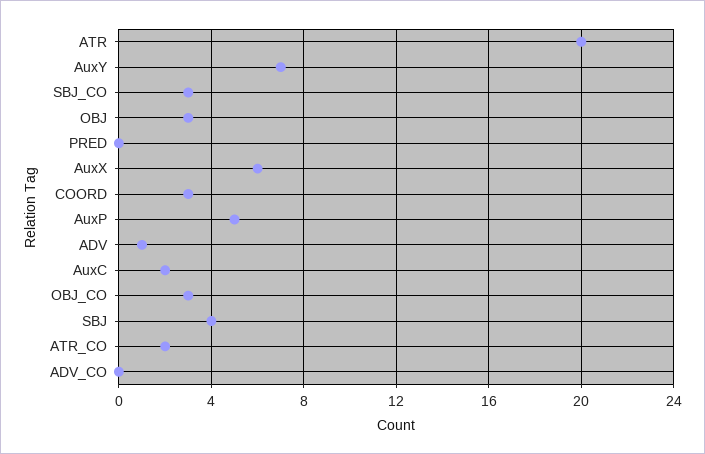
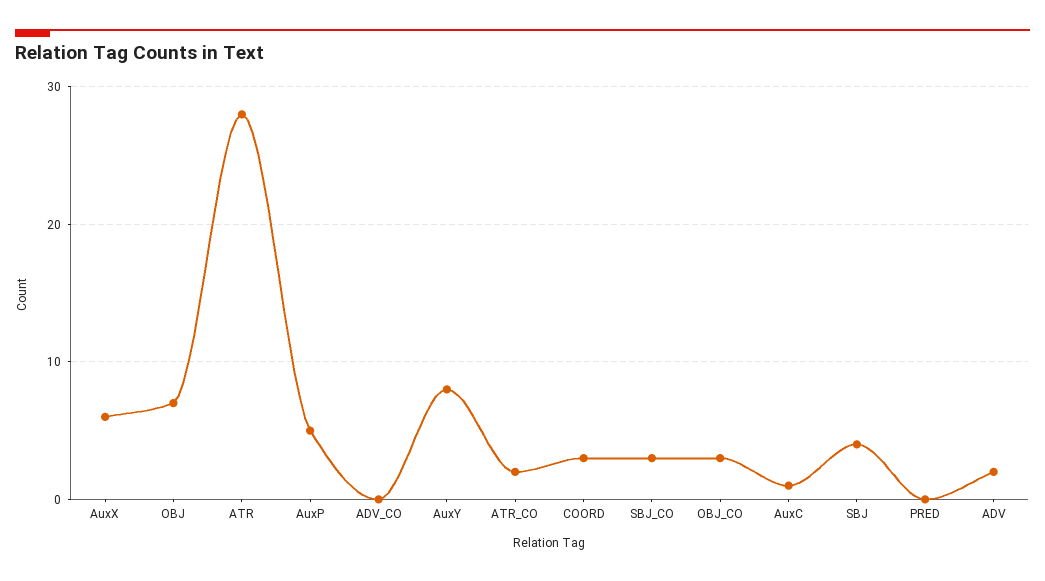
  {
-   "ATR": 20,
+   "ATR": 28,
-   "AuxY": 7,
+   "AuxY": 8,
    "SBJ_CO": 3,
-   "OBJ": 3,
+   "OBJ": 7,
    "PRED": 0,
    "AuxX": 6,
    "COORD": 3,
    "AuxP": 5,
-   "ADV": 1,
+   "ADV": 2,
-   "AuxC": 2,
+   "AuxC": 1,
    "OBJ_CO": 3,
    "SBJ": 4,
    "ATR_CO": 2,
    "ADV_CO": 0
  }

